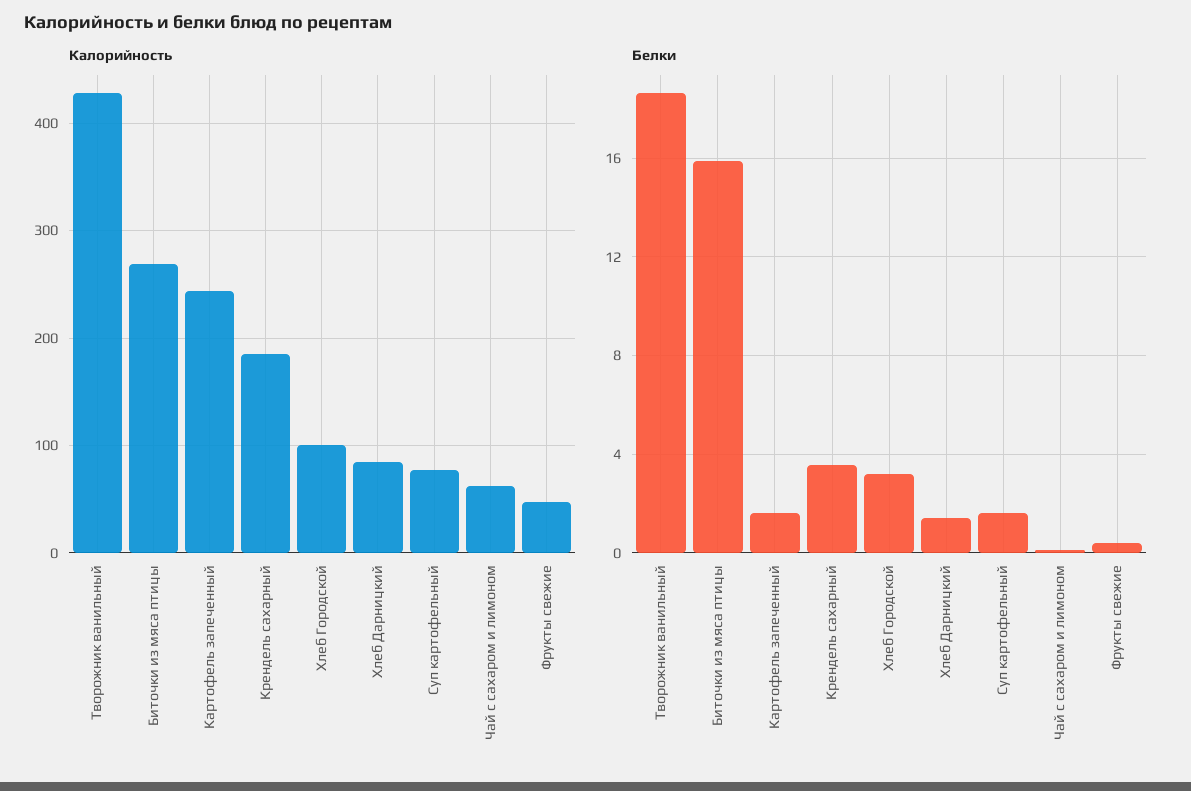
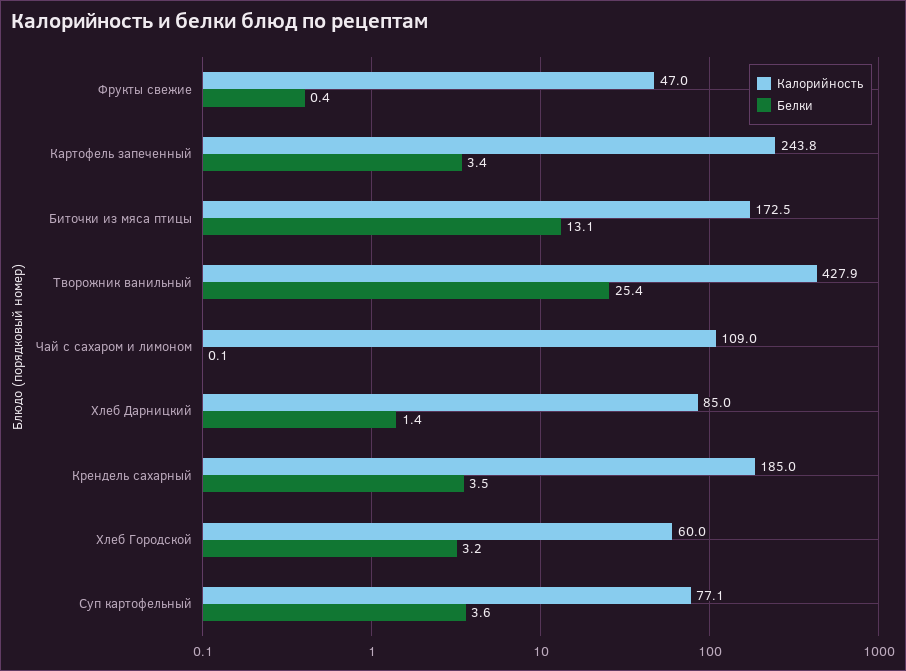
  {
    "Калорийность": {
      "Творожник ванильный": 427.9,
-     "Биточки из мяса птицы": 270,
+     "Биточки из мяса птицы": 172.5,
      "Картофель запеченный": 243.8,
      "Крендель сахарный": 185,
-     "Хлеб Городской": 100,
+     "Хлеб Городской": 60,
      "Хлеб Дарницкий": 85,
      "Суп картофельный": 77.1,
-     "Чай с сахаром и лимоном": 60,
+     "Чай с сахаром и лимоном": 109,
      "Фрукты свежие": 47
    },
    "Белки": {
-     "Творожник ванильный": 18.5,
+     "Творожник ванильный": 25.4,
-     "Биточки из мяса птицы": 16,
+     "Биточки из мяса птицы": 13.1,
-     "Картофель запеченный": 1.5,
+     "Картофель запеченный": 3.4,
      "Крендель сахарный": 3.5,
      "Хлеб Городской": 3.2,
      "Хлеб Дарницкий": 1.4,
-     "Суп картофельный": 1.5,
+     "Суп картофельный": 3.6,
      "Чай с сахаром и лимоном": 0.1,
      "Фрукты свежие": 0.4
    }
  }

